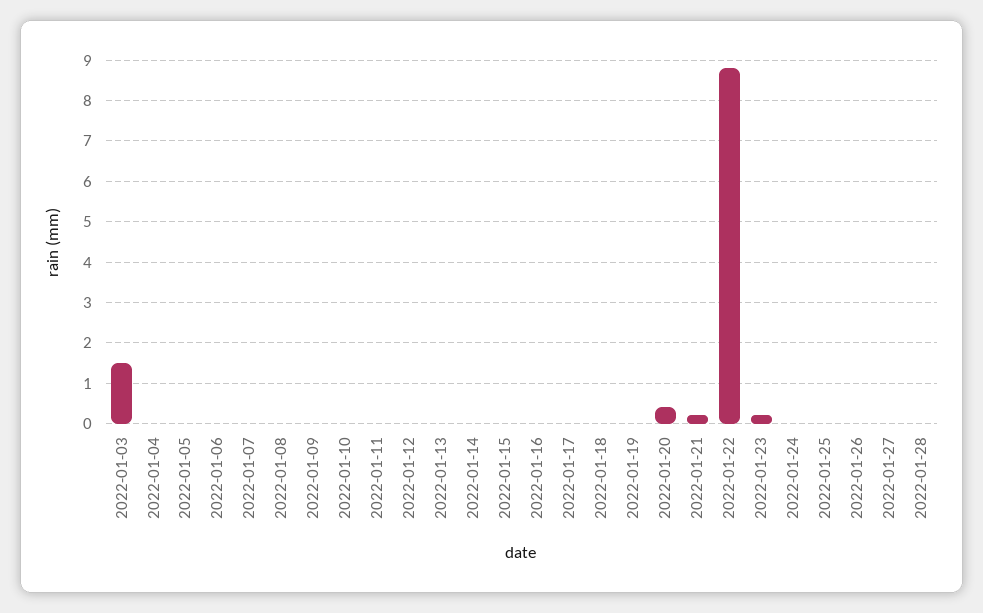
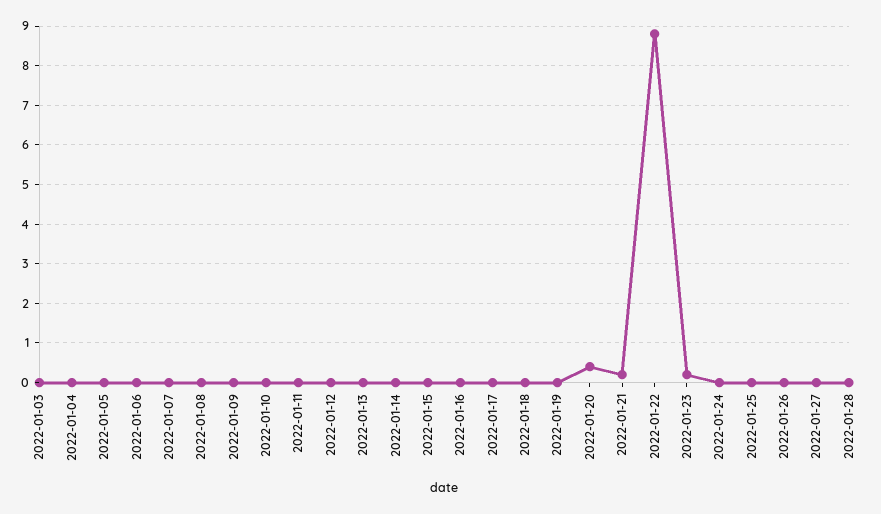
  {
-   "2022-01-03": 1.5,
+   "2022-01-03": 0,
    "2022-01-04": 0,
    "2022-01-05": 0,
    "2022-01-06": 0,
    "2022-01-07": 0,
    "2022-01-08": 0,
    "2022-01-09": 0,
    "2022-01-10": 0,
    "2022-01-11": 0,
    "2022-01-12": 0,
    "2022-01-13": 0,
    "2022-01-14": 0,
    "2022-01-15": 0,
    "2022-01-16": 0,
    "2022-01-17": 0,
    "2022-01-18": 0,
    "2022-01-19": 0,
    "2022-01-20": 0.5,
    "2022-01-21": 0,
    "2022-01-22": 9,
    "2022-01-23": 0,
    "2022-01-24": 0,
    "2022-01-25": 0,
    "2022-01-26": 0,
    "2022-01-27": 0,
    "2022-01-28": 0
  }

